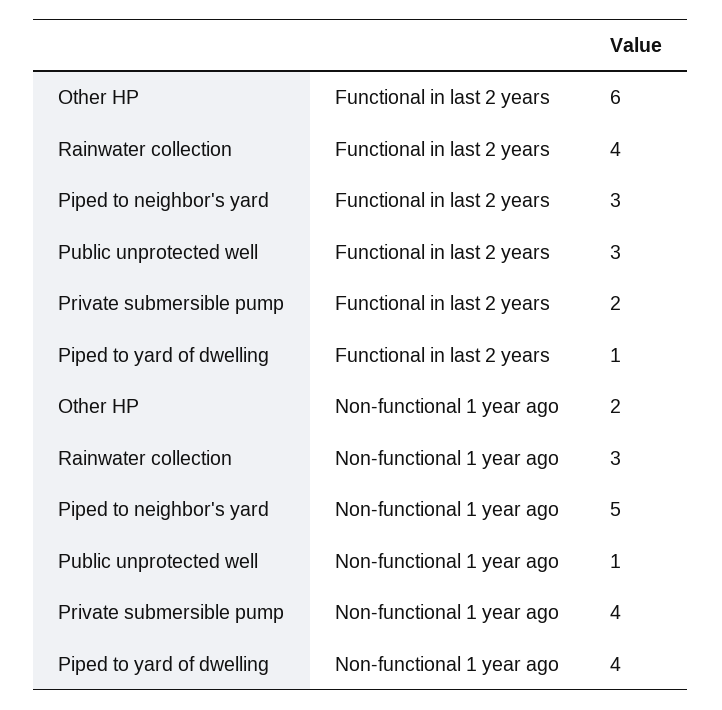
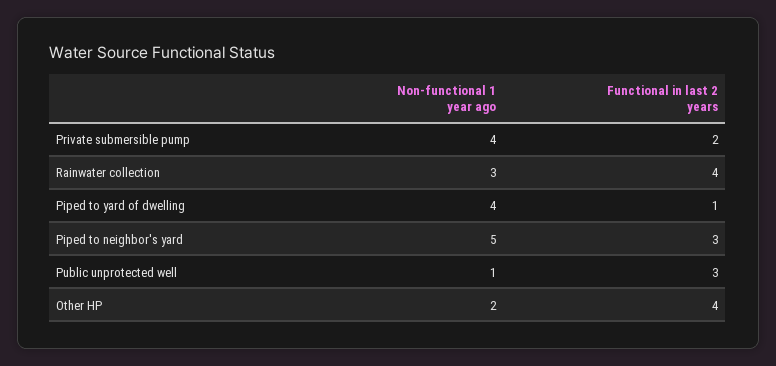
  {
    "Other HP": {
-     "Functional in last 2 years": 6,
+     "Functional in last 2 years": 4,
      "Non-functional 1 year ago": 2
    },
    "Rainwater collection": {
      "Functional in last 2 years": 4,
      "Non-functional 1 year ago": 3
    },
    "Piped to neighbor's yard": {
      "Functional in last 2 years": 3,
      "Non-functional 1 year ago": 5
    },
    "Public unprotected well": {
      "Functional in last 2 years": 3,
      "Non-functional 1 year ago": 1
    },
    "Private submersible pump": {
      "Functional in last 2 years": 2,
      "Non-functional 1 year ago": 4
    },
    "Piped to yard of dwelling": {
      "Functional in last 2 years": 1,
      "Non-functional 1 year ago": 4
    }
  }

